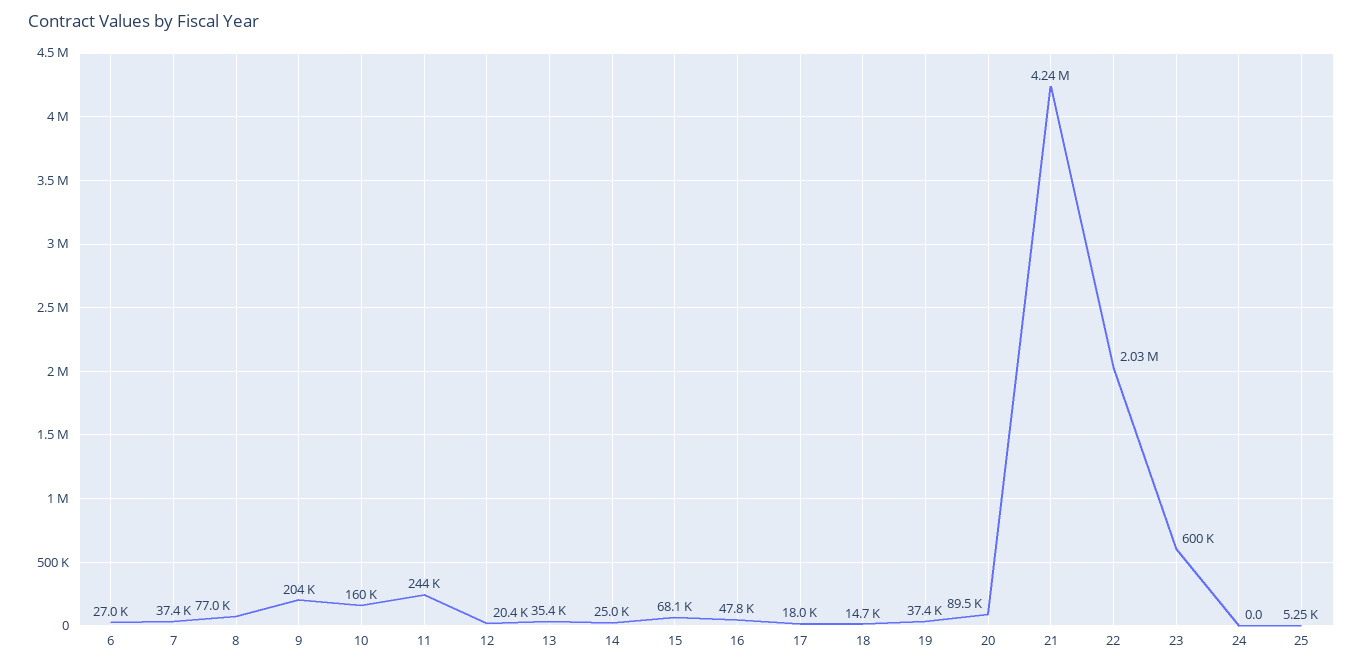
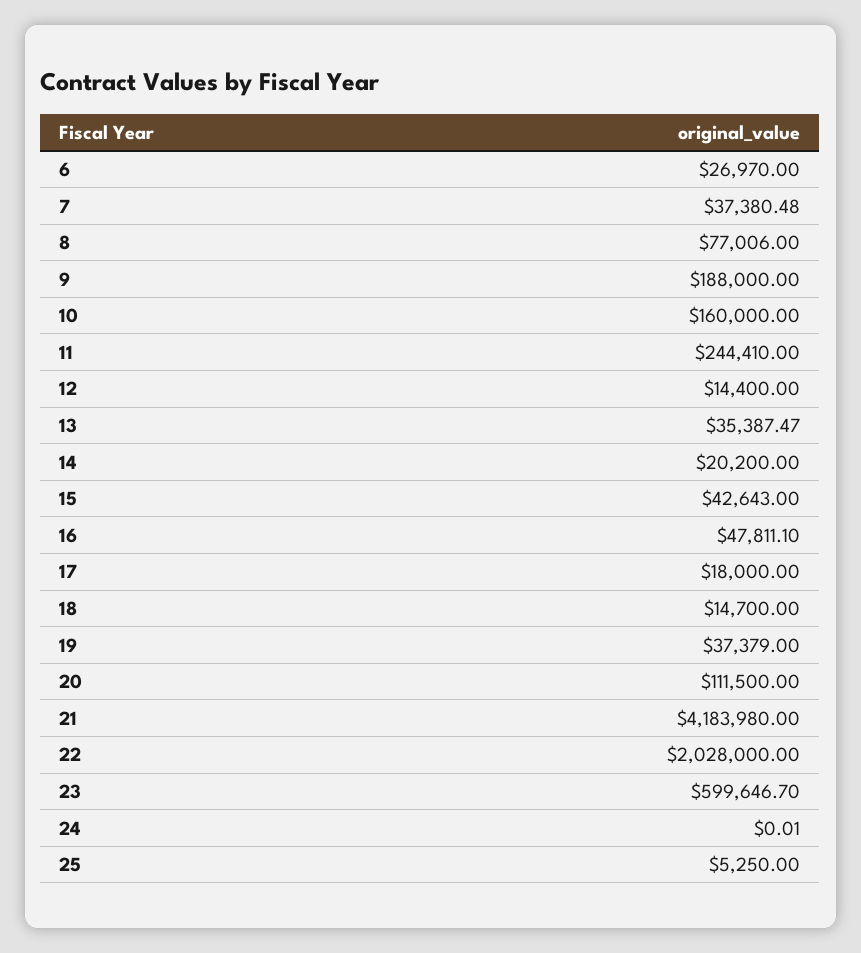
  {
    "6": 26970,
    "7": 37380.48,
    "8": 77006,
-   "9": 204000,
+   "9": 188000,
    "10": 160000,
    "11": 244410,
-   "12": 20400,
+   "12": 14400,
    "13": 35387.47,
-   "14": 25000,
+   "14": 20200,
-   "15": 68100,
+   "15": 42643,
    "16": 47811.1,
    "17": 18000,
    "18": 14700,
    "19": 37379,
-   "20": 89500,
+   "20": 111500,
-   "21": 4240000,
+   "21": 4183980,
    "22": 2028000,
    "23": 599646.7,
    "24": 0.01,
    "25": 5250
  }

